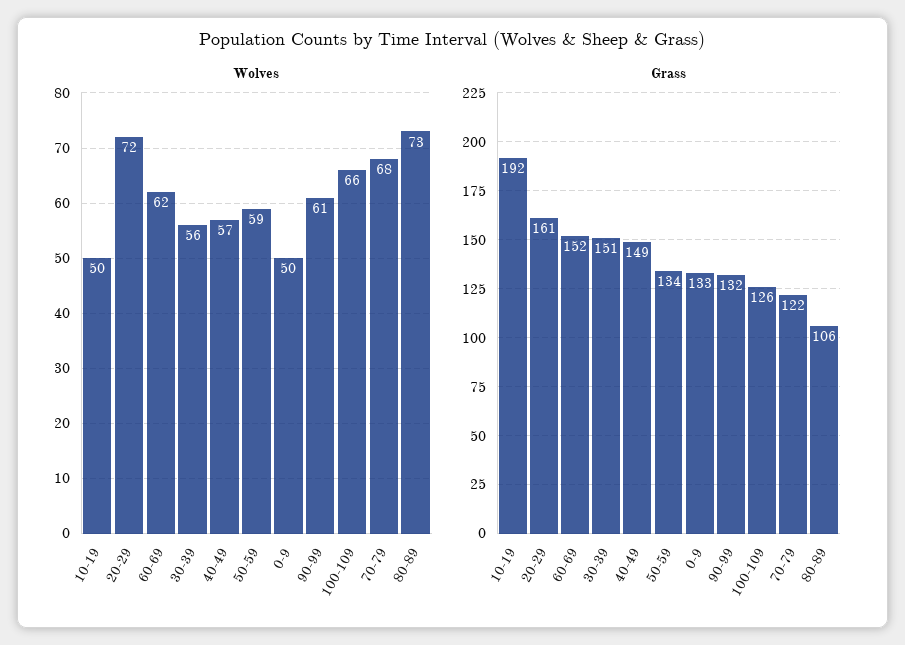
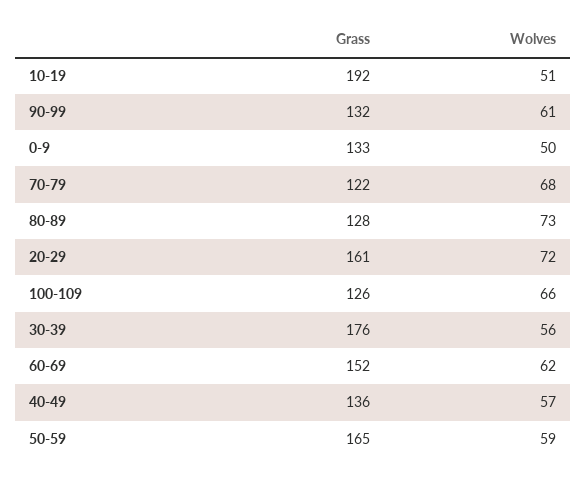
  {
    "Wolves": {
-     "10-19": 50,
+     "10-19": 51,
      "20-29": 72,
      "60-69": 62,
      "30-39": 56,
      "40-49": 57,
      "50-59": 59,
      "0-9": 50,
      "90-99": 61,
      "100-109": 66,
      "70-79": 68,
      "80-89": 73
    },
    "Grass": {
      "10-19": 192,
      "20-29": 161,
      "60-69": 152,
-     "30-39": 151,
+     "30-39": 176,
-     "40-49": 149,
+     "40-49": 136,
-     "50-59": 134,
+     "50-59": 165,
      "0-9": 133,
      "90-99": 132,
      "100-109": 126,
      "70-79": 122,
-     "80-89": 106
+     "80-89": 128
    }
  }

